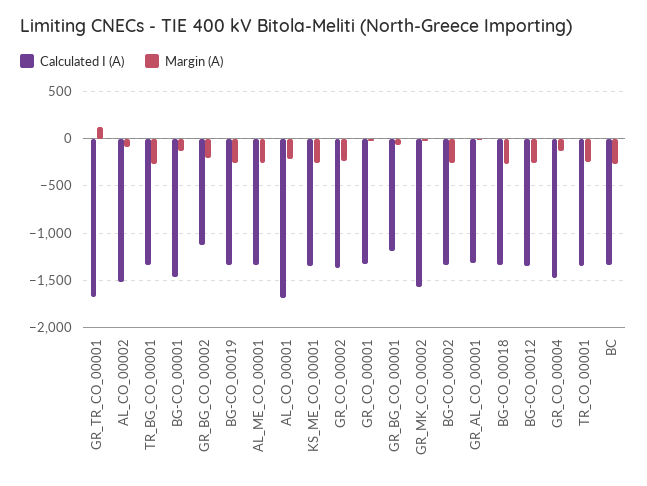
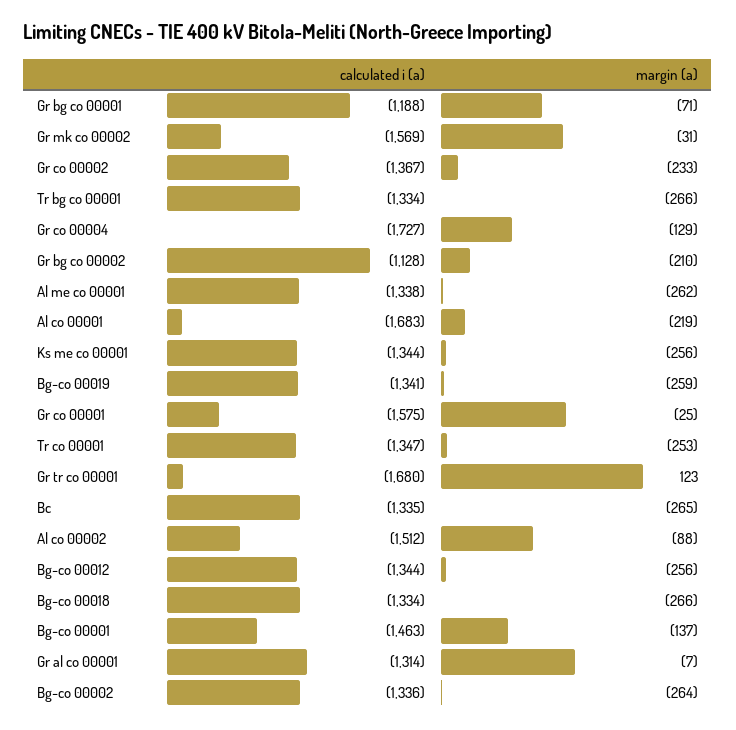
  {
    "Calculated I (A)": {
      "GR_TR_CO_00001": -1680,
      "AL_CO_00002": -1512,
      "TR_BG_CO_00001": -1334,
      "BG-CO_00001": -1463,
      "GR_BG_CO_00002": -1128,
      "BG-CO_00019": -1341,
      "AL_ME_CO_00001": -1338,
      "AL_CO_00001": -1683,
      "KS_ME_CO_00001": -1344,
      "GR_CO_00002": -1367,
-     "GR_CO_00001": -1300,
+     "GR_CO_00001": -1575,
      "GR_BG_CO_00001": -1188,
      "GR_MK_CO_00002": -1569,
      "BG-CO_00002": -1336,
      "GR_AL_CO_00001": -1314,
      "BG-CO_00018": -1334,
      "BG-CO_00012": -1344,
-     "GR_CO_00004": -1500,
+     "GR_CO_00004": -1727,
      "TR_CO_00001": -1347,
      "BC": -1335
    },
    "Margin (A)": {
      "GR_TR_CO_00001": 123,
      "AL_CO_00002": -88,
      "TR_BG_CO_00001": -266,
      "BG-CO_00001": -137,
      "GR_BG_CO_00002": -210,
      "BG-CO_00019": -259,
      "AL_ME_CO_00001": -262,
      "AL_CO_00001": -219,
      "KS_ME_CO_00001": -256,
      "GR_CO_00002": -233,
      "GR_CO_00001": -25,
      "GR_BG_CO_00001": -71,
      "GR_MK_CO_00002": -31,
      "BG-CO_00002": -264,
      "GR_AL_CO_00001": -7,
      "BG-CO_00018": -266,
      "BG-CO_00012": -256,
      "GR_CO_00004": -129,
      "TR_CO_00001": -253,
      "BC": -265
    }
  }

